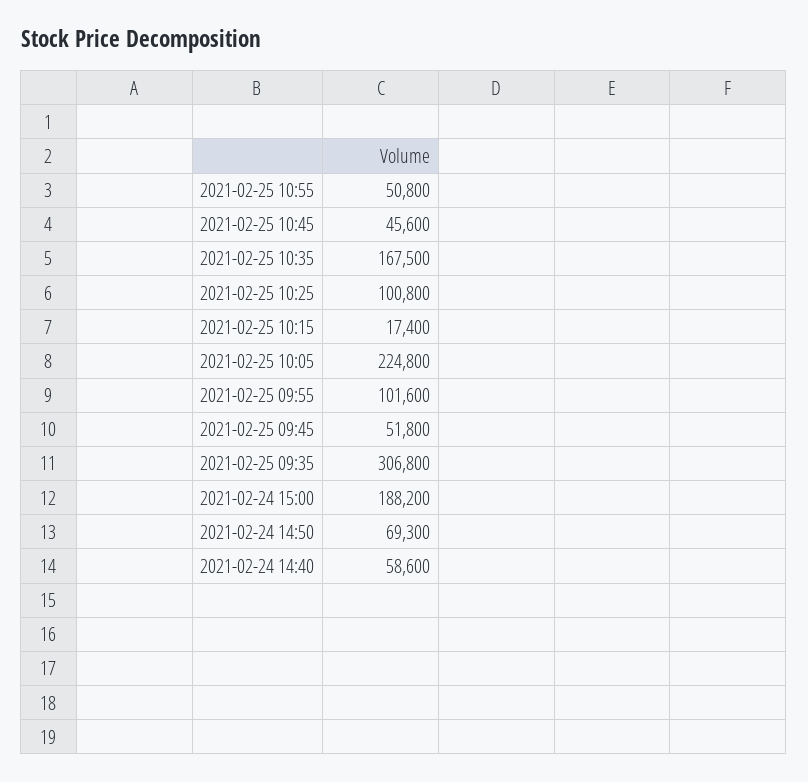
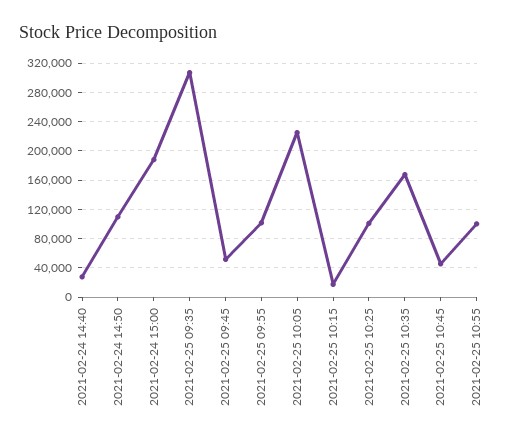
  {
-   "2021-02-25 10:55": 50800,
+   "2021-02-25 10:55": 100000,
    "2021-02-25 10:45": 45600,
    "2021-02-25 10:35": 167500,
    "2021-02-25 10:25": 100800,
    "2021-02-25 10:15": 17400,
    "2021-02-25 10:05": 224800,
    "2021-02-25 09:55": 101600,
    "2021-02-25 09:45": 51800,
    "2021-02-25 09:35": 306800,
    "2021-02-24 15:00": 188200,
-   "2021-02-24 14:50": 69300,
+   "2021-02-24 14:50": 110000,
-   "2021-02-24 14:40": 58600
+   "2021-02-24 14:40": 30000
  }

